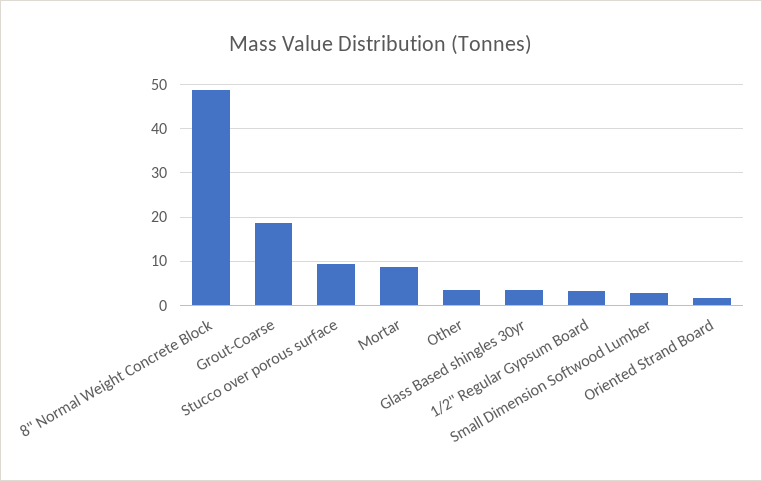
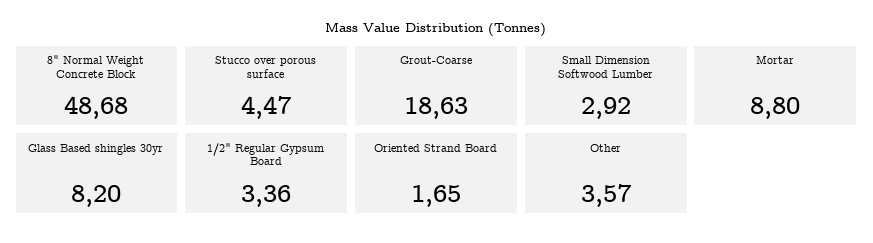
  {
    "8\" Normal Weight Concrete Block": 48.68,
    "Grout-Coarse": 18.63,
-   "Stucco over porous surface": 10,
+   "Stucco over porous surface": 4.47,
    "Mortar": 8.8,
    "Other": 3.57,
-   "Glass Based shingles 30yr": 4,
+   "Glass Based shingles 30yr": 8.2,
    "1/2\" Regular Gypsum Board": 3.36,
    "Small Dimension Softwood Lumber": 2.92,
    "Oriented Strand Board": 1.65
  }

